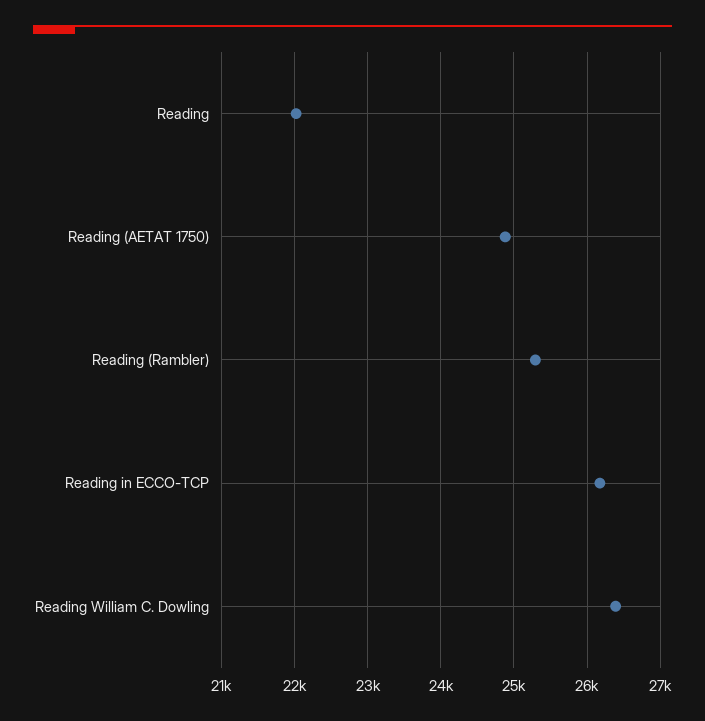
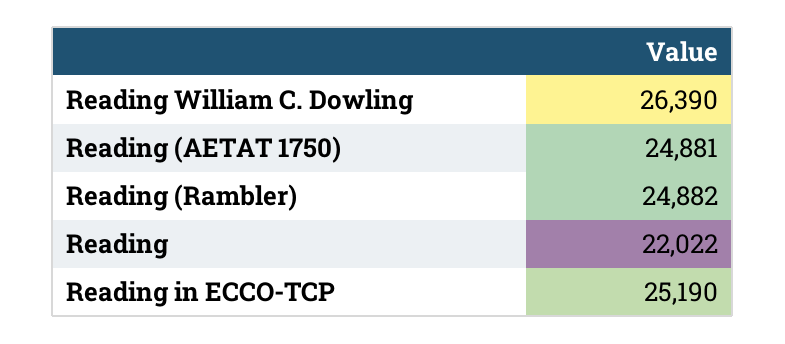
  {
    "Reading": 22022,
    "Reading (AETAT 1750)": 24881,
-   "Reading (Rambler)": 25300,
+   "Reading (Rambler)": 24882,
-   "Reading in ECCO-TCP": 26200,
+   "Reading in ECCO-TCP": 25190,
    "Reading William C. Dowling": 26390
  }

